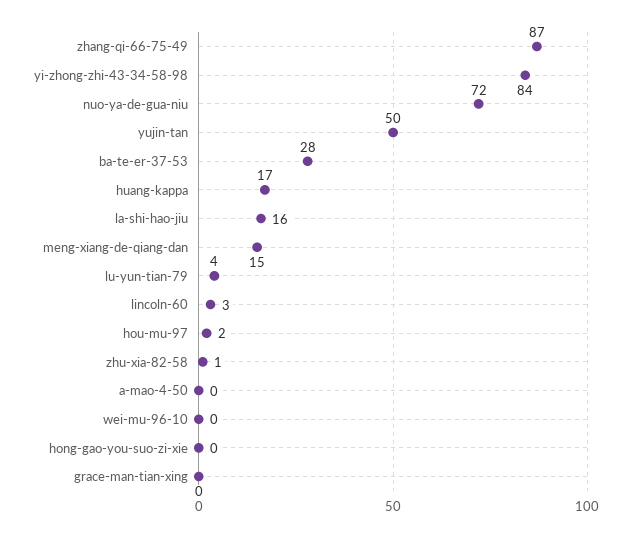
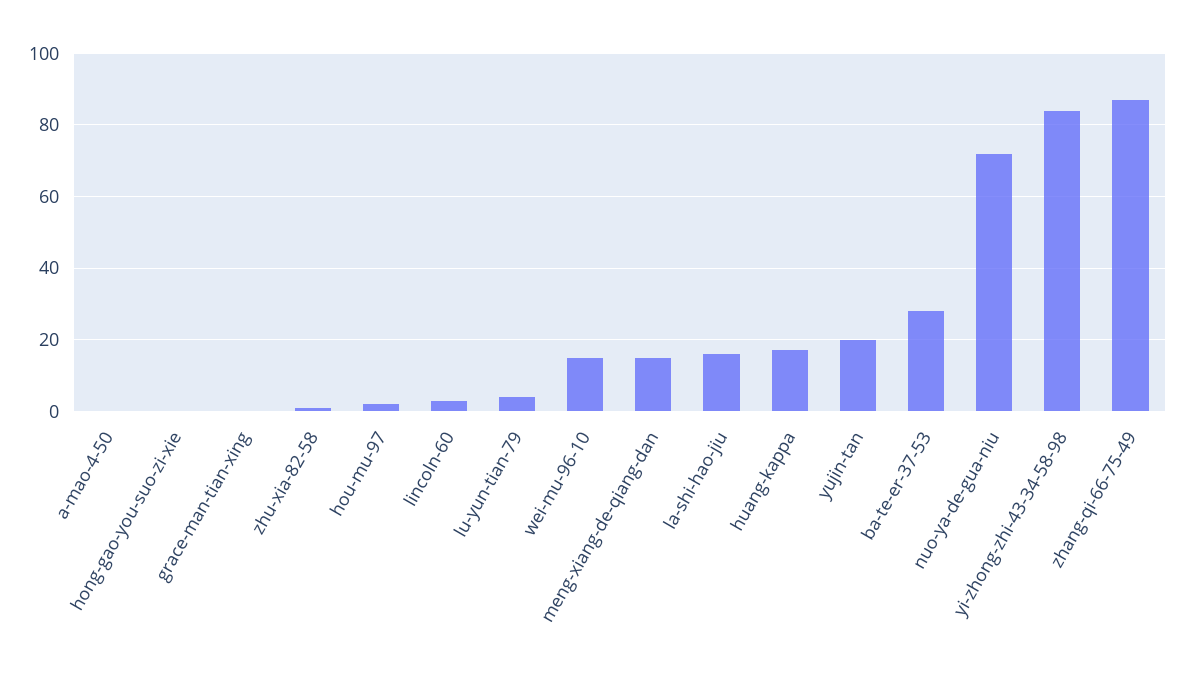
  {
    "zhang-qi-66-75-49": 87,
    "yi-zhong-zhi-43-34-58-98": 84,
    "nuo-ya-de-gua-niu": 72,
-   "yujin-tan": 50,
+   "yujin-tan": 20,
    "ba-te-er-37-53": 28,
    "huang-kappa": 17,
    "la-shi-hao-jiu": 16,
    "meng-xiang-de-qiang-dan": 15,
    "lu-yun-tian-79": 4,
    "lincoln-60": 3,
    "hou-mu-97": 2,
    "zhu-xia-82-58": 1,
    "a-mao-4-50": 0,
-   "wei-mu-96-10": 0,
+   "wei-mu-96-10": 15,
    "hong-gao-you-suo-zi-xie": 0,
    "grace-man-tian-xing": 0
  }

